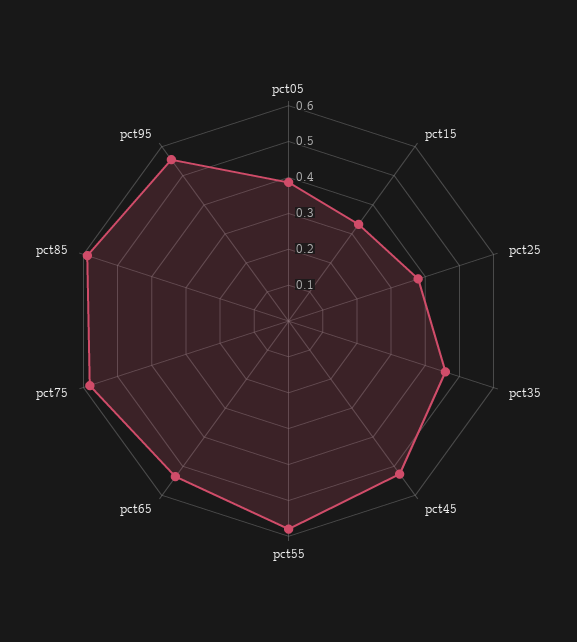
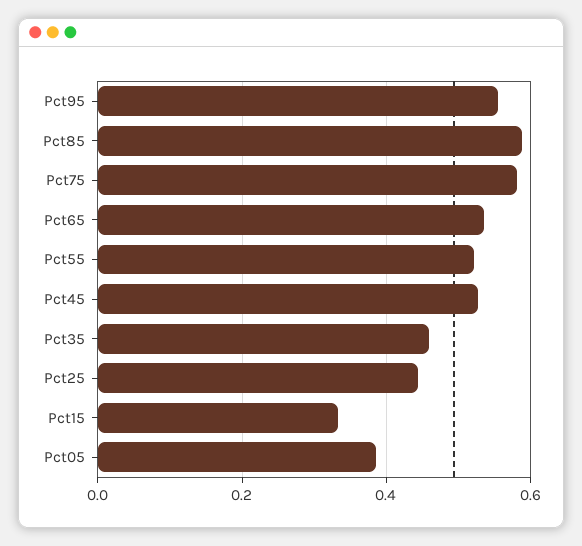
  {
    "pct05": 0.38,
    "pct15": 0.34,
-   "pct25": 0.375,
+   "pct25": 0.44,
    "pct35": 0.46,
    "pct45": 0.52,
-   "pct55": 0.575,
+   "pct55": 0.52,
    "pct65": 0.54,
    "pct75": 0.58,
    "pct85": 0.58,
    "pct95": 0.56
  }

